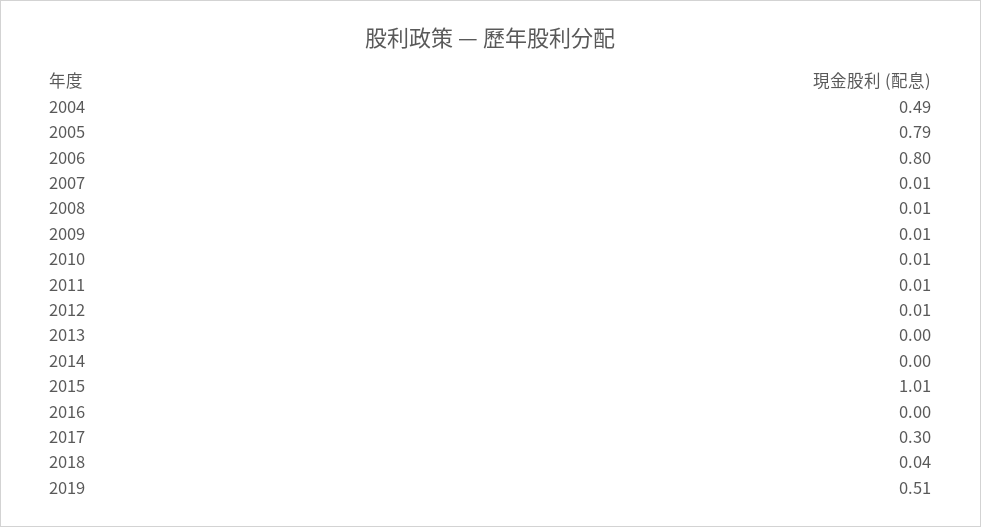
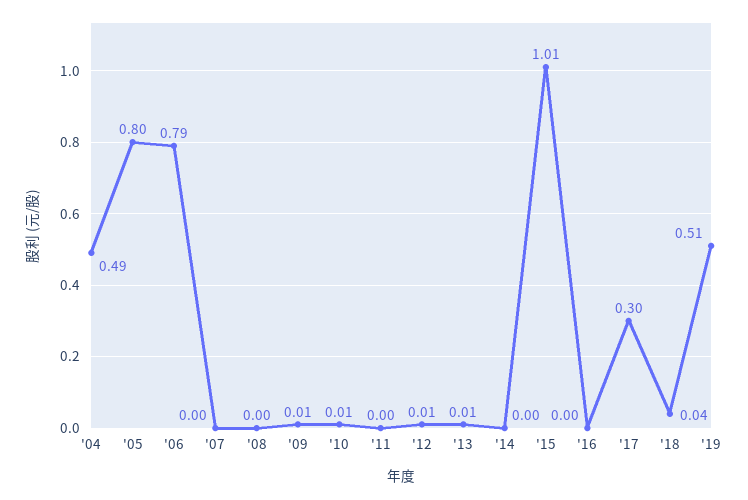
  {
    "2004": 0.49,
-   "2005": 0.79,
+   "2005": 0.8,
-   "2006": 0.8,
+   "2006": 0.79,
-   "2007": 0.01,
+   "2007": 0,
-   "2008": 0.01,
+   "2008": 0,
    "2009": 0.01,
    "2010": 0.01,
-   "2011": 0.01,
+   "2011": 0,
    "2012": 0.01,
-   "2013": 0,
+   "2013": 0.01,
    "2014": 0,
    "2015": 1.01,
    "2016": 0,
    "2017": 0.3,
    "2018": 0.04,
    "2019": 0.51
  }

